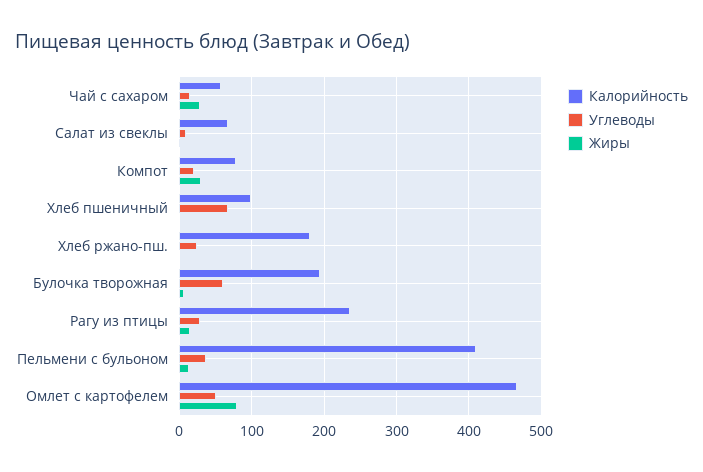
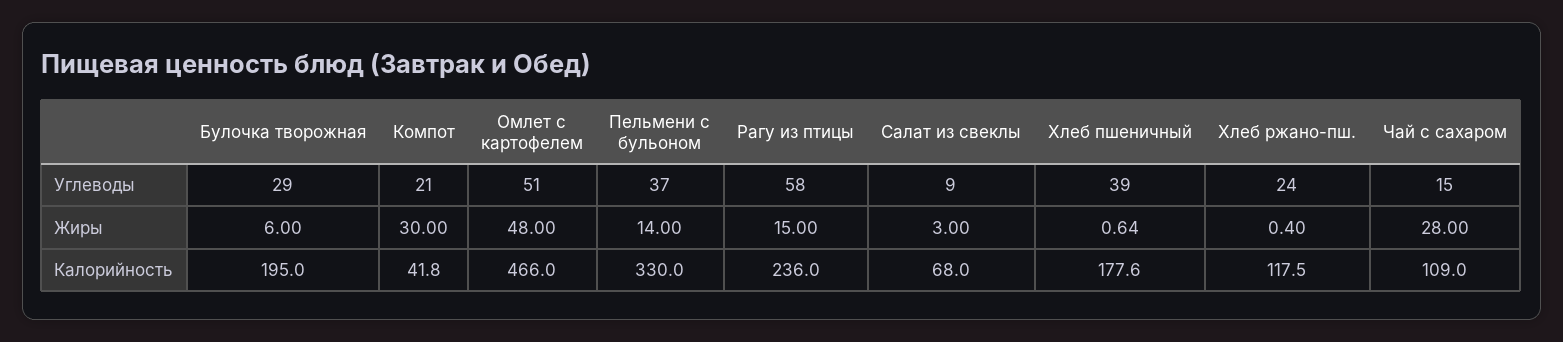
  {
    "Калорийность": {
-     "Чай с сахаром": 60,
+     "Чай с сахаром": 109,
      "Салат из свеклы": 68,
-     "Компот": 80,
+     "Компот": 41.8,
-     "Хлеб пшеничный": 100,
+     "Хлеб пшеничный": 177.6,
-     "Хлеб ржано-пш.": 180,
+     "Хлеб ржано-пш.": 117.5,
      "Булочка творожная": 195,
      "Рагу из птицы": 236,
-     "Пельмени с бульоном": 410,
+     "Пельмени с бульоном": 330,
      "Омлет с картофелем": 466
    },
    "Углеводы": {
      "Чай с сахаром": 15,
      "Салат из свеклы": 9,
      "Компот": 21,
-     "Хлеб пшеничный": 70,
+     "Хлеб пшеничный": 39,
      "Хлеб ржано-пш.": 24,
-     "Булочка творожная": 60,
+     "Булочка творожная": 29,
-     "Рагу из птицы": 30,
+     "Рагу из птицы": 58,
      "Пельмени с бульоном": 37,
      "Омлет с картофелем": 51
    },
    "Жиры": {
      "Чай с сахаром": 28,
      "Салат из свеклы": 3,
      "Компот": 30,
      "Хлеб пшеничный": 0.64,
      "Хлеб ржано-пш.": 0.4,
      "Булочка творожная": 6,
      "Рагу из птицы": 15,
      "Пельмени с бульоном": 14,
-     "Омлет с картофелем": 80
+     "Омлет с картофелем": 48
    }
  }

